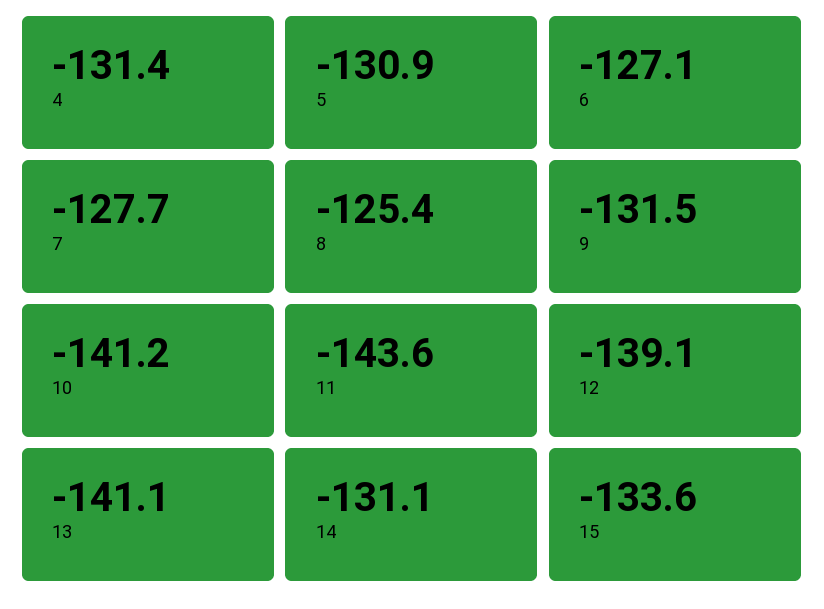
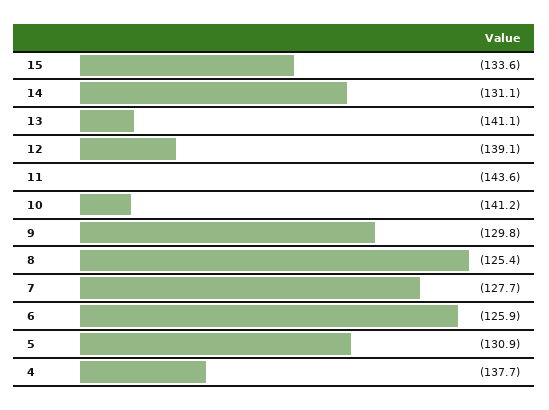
  {
-   "4": -131.4,
+   "4": -137.7,
    "5": -130.9,
-   "6": -127.1,
+   "6": -125.9,
    "7": -127.7,
    "8": -125.4,
-   "9": -131.5,
+   "9": -129.8,
    "10": -141.2,
    "11": -143.6,
    "12": -139.1,
    "13": -141.1,
    "14": -131.1,
    "15": -133.6
  }

